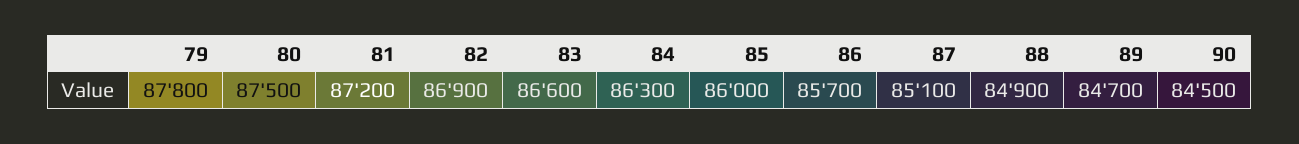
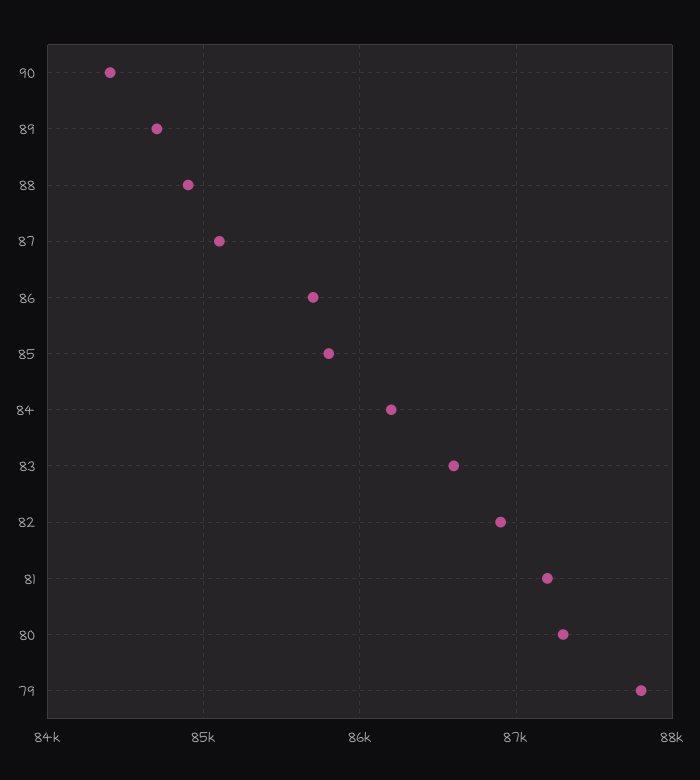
  {
    "79": 87800,
-   "80": 87500,
+   "80": 87300,
    "81": 87200,
    "82": 86900,
    "83": 86600,
-   "84": 86300,
+   "84": 86200,
-   "85": 86000,
+   "85": 85800,
    "86": 85700,
    "87": 85100,
    "88": 84900,
    "89": 84700,
-   "90": 84500
+   "90": 84400
  }

